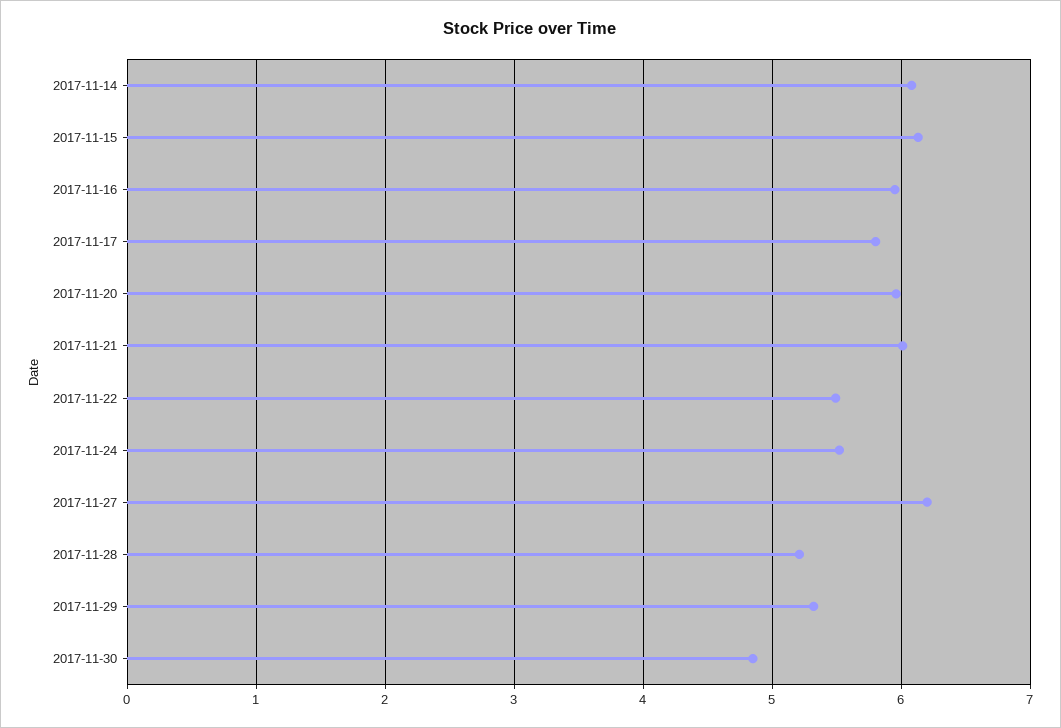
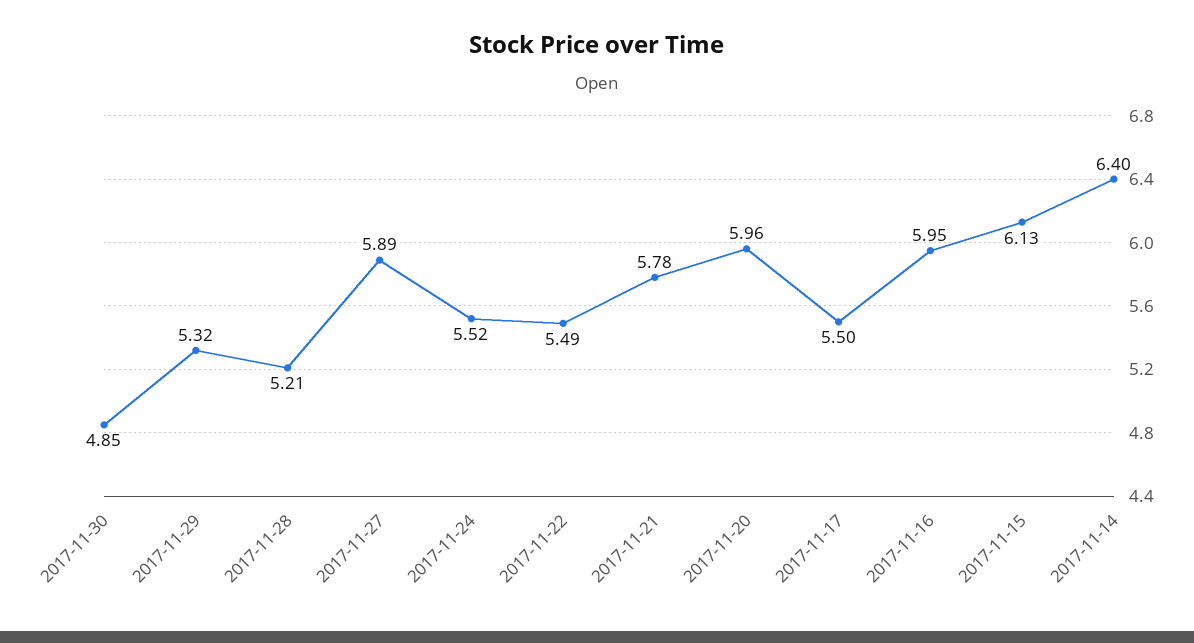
  {
-   "2017-11-14": 6.1,
+   "2017-11-14": 6.4,
    "2017-11-15": 6.13,
    "2017-11-16": 5.95,
-   "2017-11-17": 5.8,
+   "2017-11-17": 5.5,
    "2017-11-20": 5.96,
-   "2017-11-21": 6,
+   "2017-11-21": 5.78,
    "2017-11-22": 5.49,
    "2017-11-24": 5.52,
-   "2017-11-27": 6.2,
+   "2017-11-27": 5.89,
    "2017-11-28": 5.21,
    "2017-11-29": 5.32,
    "2017-11-30": 4.85
  }

